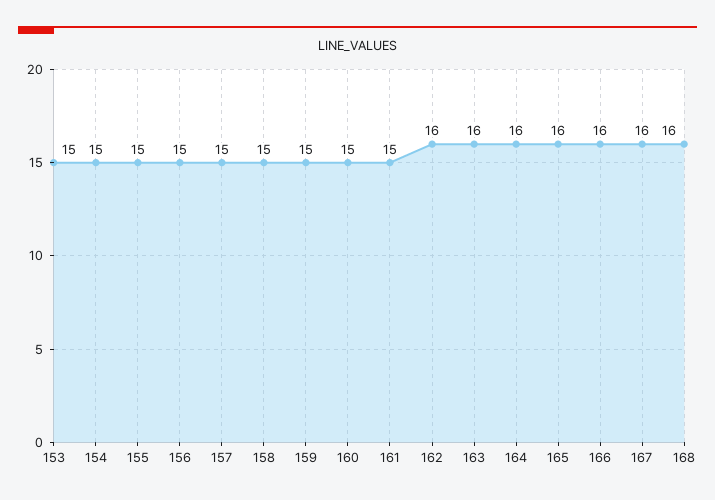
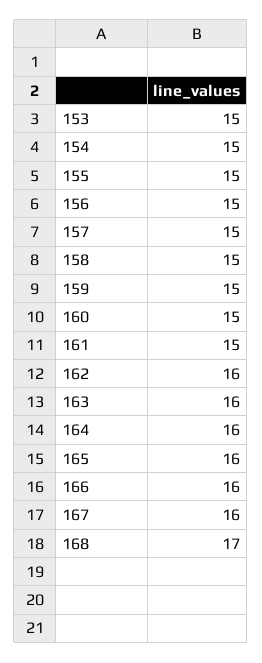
  {
    "153": 15,
    "154": 15,
    "155": 15,
    "156": 15,
    "157": 15,
    "158": 15,
    "159": 15,
    "160": 15,
    "161": 15,
    "162": 16,
    "163": 16,
    "164": 16,
    "165": 16,
    "166": 16,
    "167": 16,
-   "168": 16
+   "168": 17
  }

